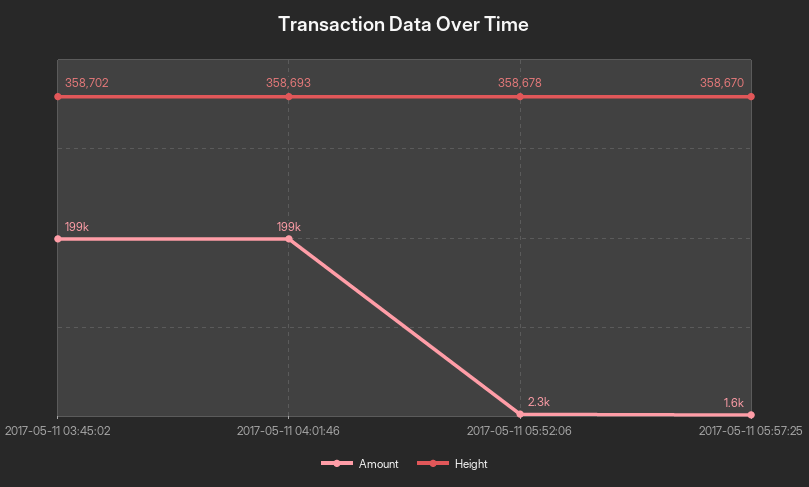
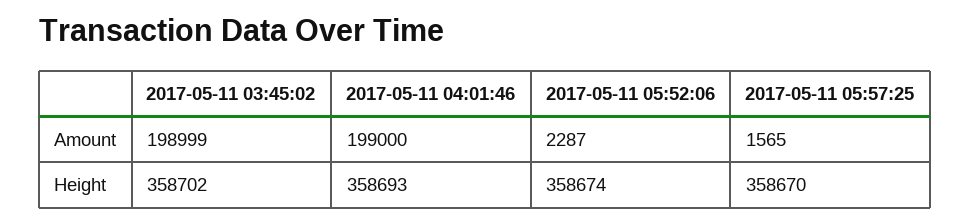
  {
    "Amount": {
      "2017-05-11 03:45:02": 198999,
      "2017-05-11 04:01:46": 199000,
      "2017-05-11 05:52:06": 2287,
      "2017-05-11 05:57:25": 1565
    },
    "Height": {
      "2017-05-11 03:45:02": 358702,
      "2017-05-11 04:01:46": 358693,
-     "2017-05-11 05:52:06": 358678,
+     "2017-05-11 05:52:06": 358674,
      "2017-05-11 05:57:25": 358670
    }
  }

